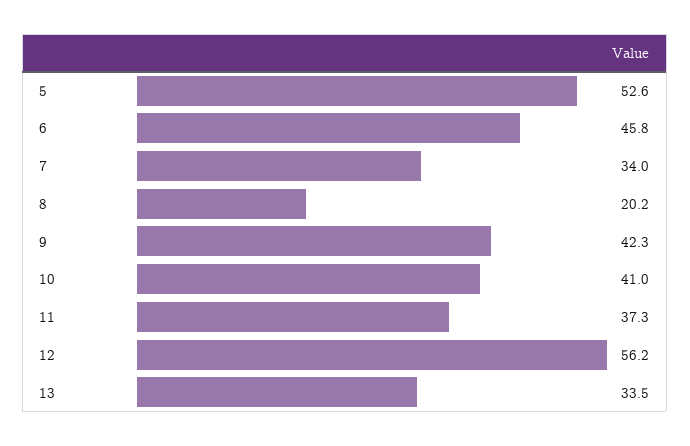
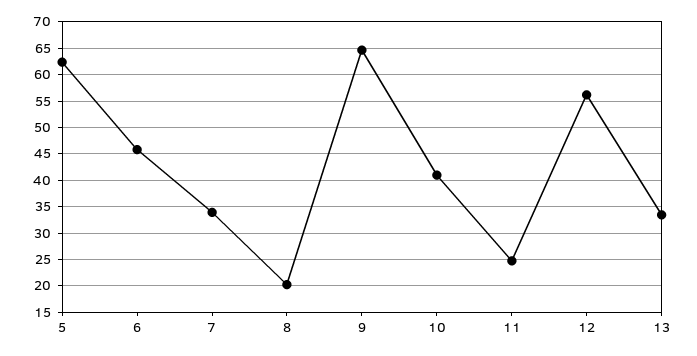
  {
-   "5": 52.6,
+   "5": 62.5,
    "6": 45.8,
    "7": 34,
    "8": 20.2,
-   "9": 42.3,
+   "9": 65,
    "10": 41,
-   "11": 37.3,
+   "11": 25,
    "12": 56.2,
    "13": 33.5
  }

